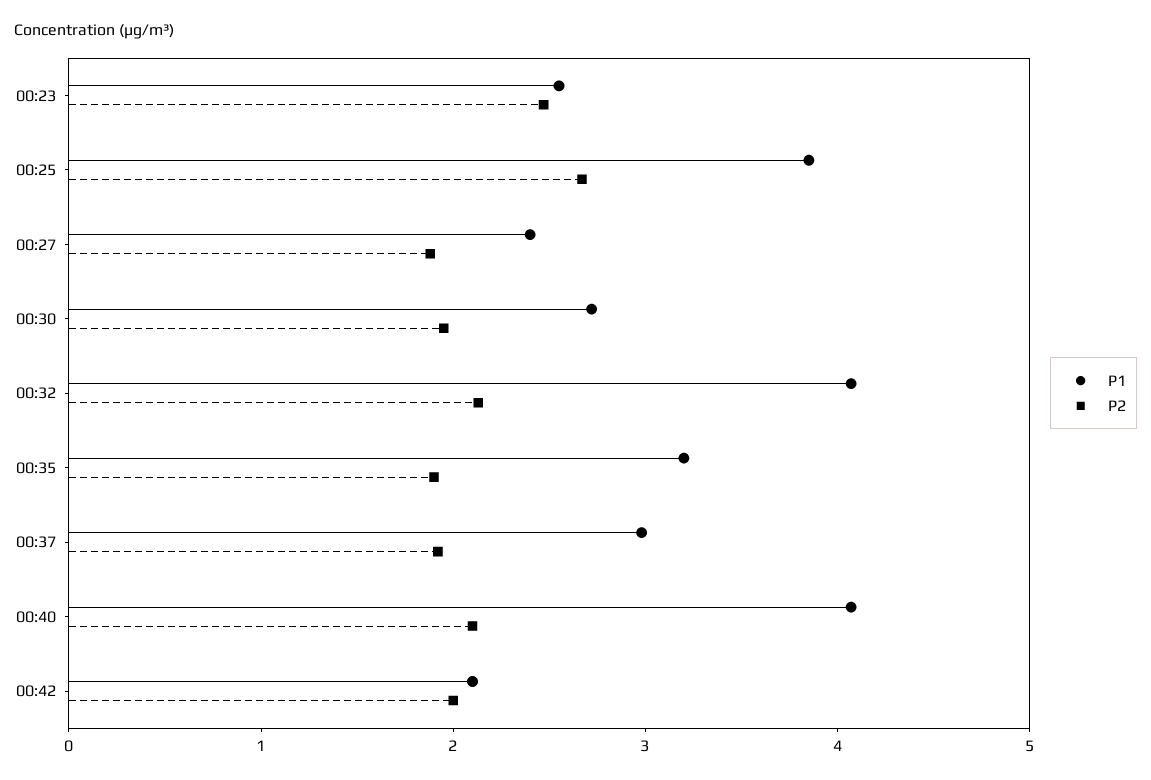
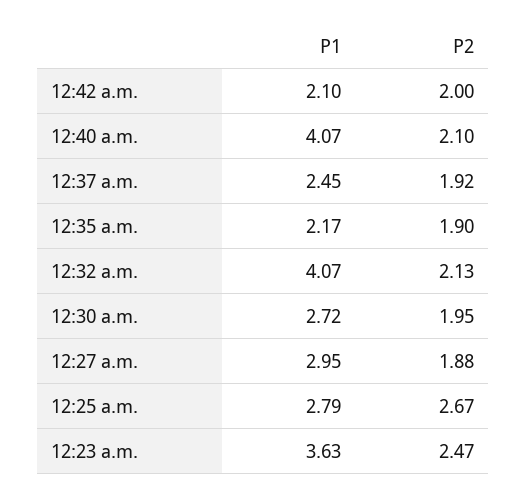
  {
    "P1": {
-     "00:23": 2.6,
+     "00:23": 3.63,
-     "00:25": 3.8,
+     "00:25": 2.79,
-     "00:27": 2.4,
+     "00:27": 2.95,
      "00:30": 2.72,
      "00:32": 4.07,
-     "00:35": 3.2,
+     "00:35": 2.17,
-     "00:37": 3,
+     "00:37": 2.45,
      "00:40": 4.07,
      "00:42": 2.1
    },
    "P2": {
      "00:23": 2.47,
      "00:25": 2.67,
      "00:27": 1.88,
      "00:30": 1.95,
      "00:32": 2.13,
      "00:35": 1.9,
      "00:37": 1.92,
      "00:40": 2.1,
      "00:42": 2
    }
  }

